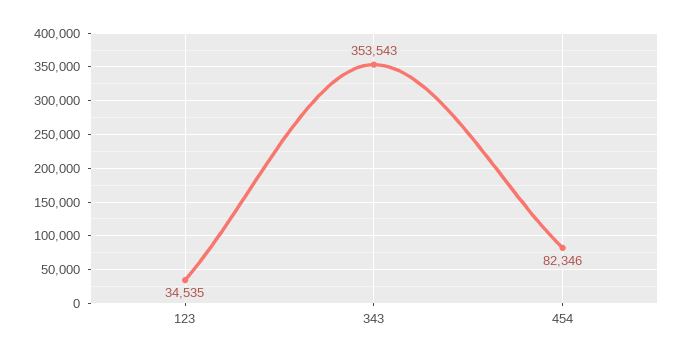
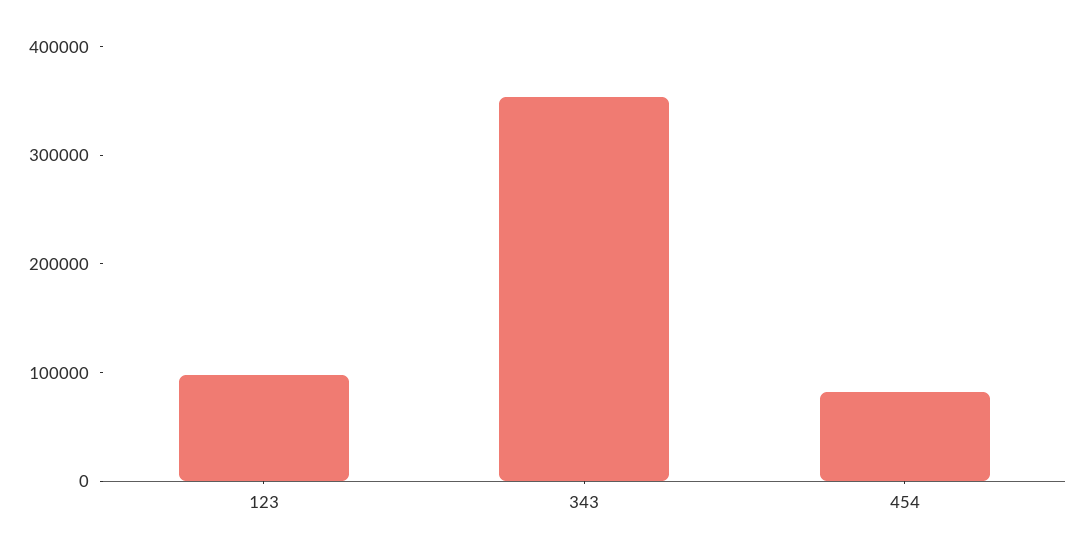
  {
-   "123": 34535,
+   "123": 100000,
    "343": 353543,
    "454": 82346
  }

